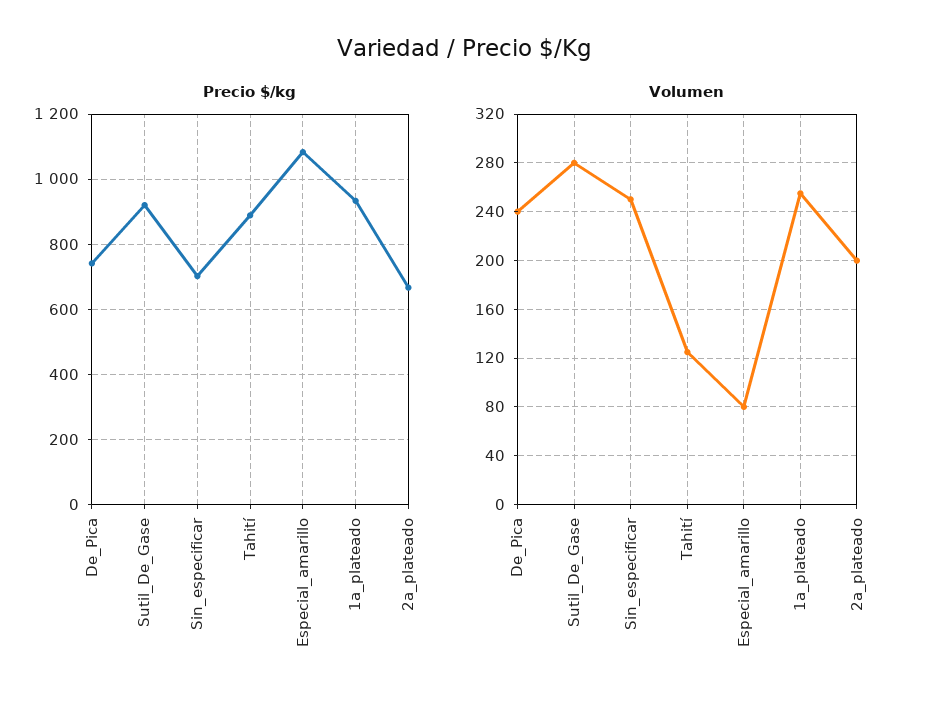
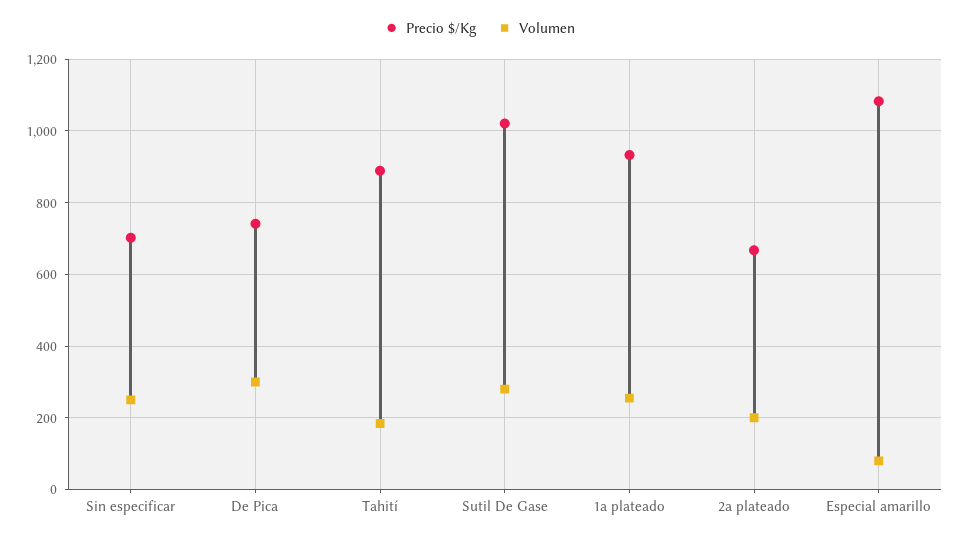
  {
    "Precio $/kg": {
      "De_Pica": 740,
-     "Sutil_De_Gase": 920,
+     "Sutil_De_Gase": 1020,
      "Sin_especificar": 700,
      "Tahití": 880,
      "Especial_amarillo": 1080,
      "1a_plateado": 940,
      "2a_plateado": 660
    },
    "Volumen": {
-     "De_Pica": 240,
+     "De_Pica": 300,
      "Sutil_De_Gase": 280,
      "Sin_especificar": 250,
-     "Tahití": 125,
+     "Tahití": 180,
      "Especial_amarillo": 80,
      "1a_plateado": 255,
      "2a_plateado": 200
    }
  }

